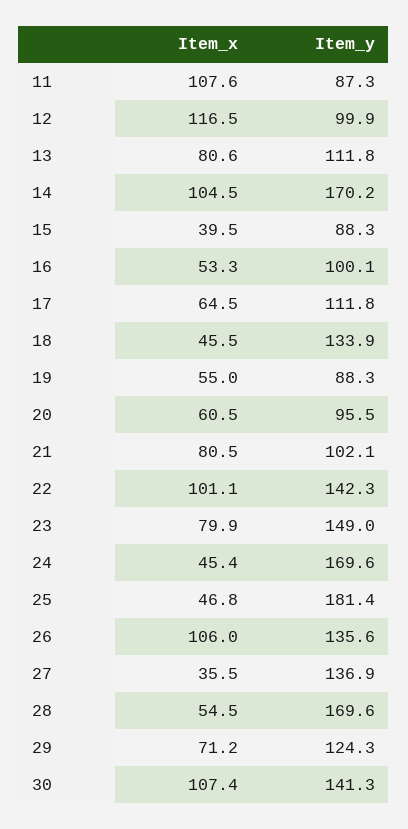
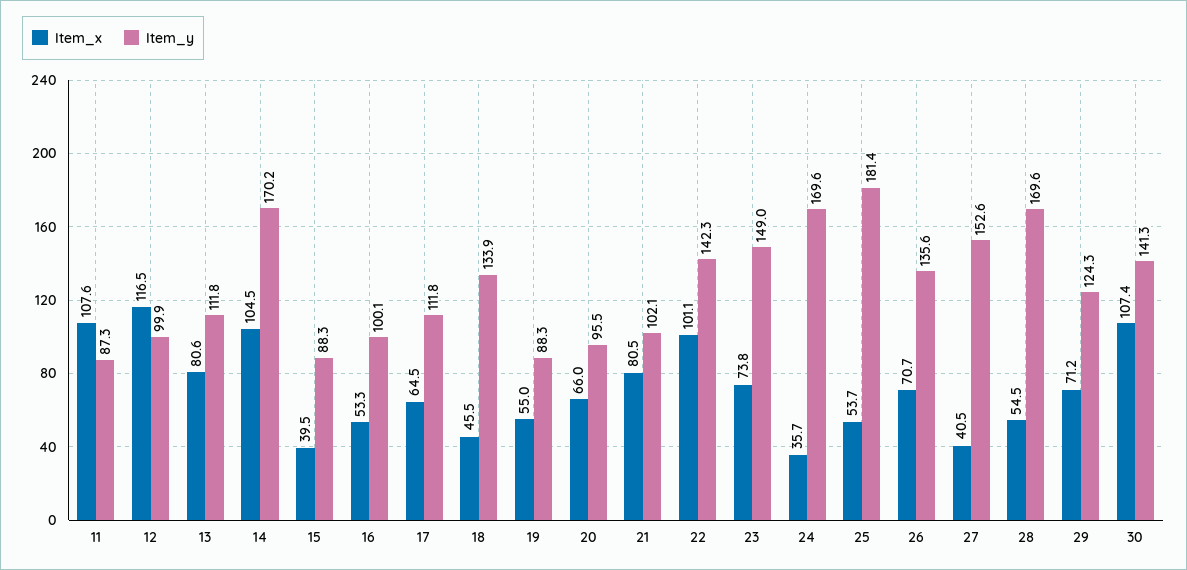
  {
    "Item_x": {
      "11": 107.6,
      "12": 116.5,
      "13": 80.6,
      "14": 104.5,
      "15": 39.5,
      "16": 53.3,
      "17": 64.5,
      "18": 45.5,
      "19": 55,
-     "20": 60.5,
+     "20": 66,
      "21": 80.5,
      "22": 101.1,
-     "23": 79.9,
+     "23": 73.8,
-     "24": 45.4,
+     "24": 35.7,
-     "25": 46.8,
+     "25": 53.7,
-     "26": 106,
+     "26": 70.7,
-     "27": 35.5,
+     "27": 40.5,
      "28": 54.5,
      "29": 71.2,
      "30": 107.4
    },
    "Item_y": {
      "11": 87.3,
      "12": 99.9,
      "13": 111.8,
      "14": 170.2,
      "15": 88.3,
      "16": 100.1,
      "17": 111.8,
      "18": 133.9,
      "19": 88.3,
      "20": 95.5,
      "21": 102.1,
      "22": 142.3,
      "23": 149,
      "24": 169.6,
      "25": 181.4,
      "26": 135.6,
-     "27": 136.9,
+     "27": 152.6,
      "28": 169.6,
      "29": 124.3,
      "30": 141.3
    }
  }

